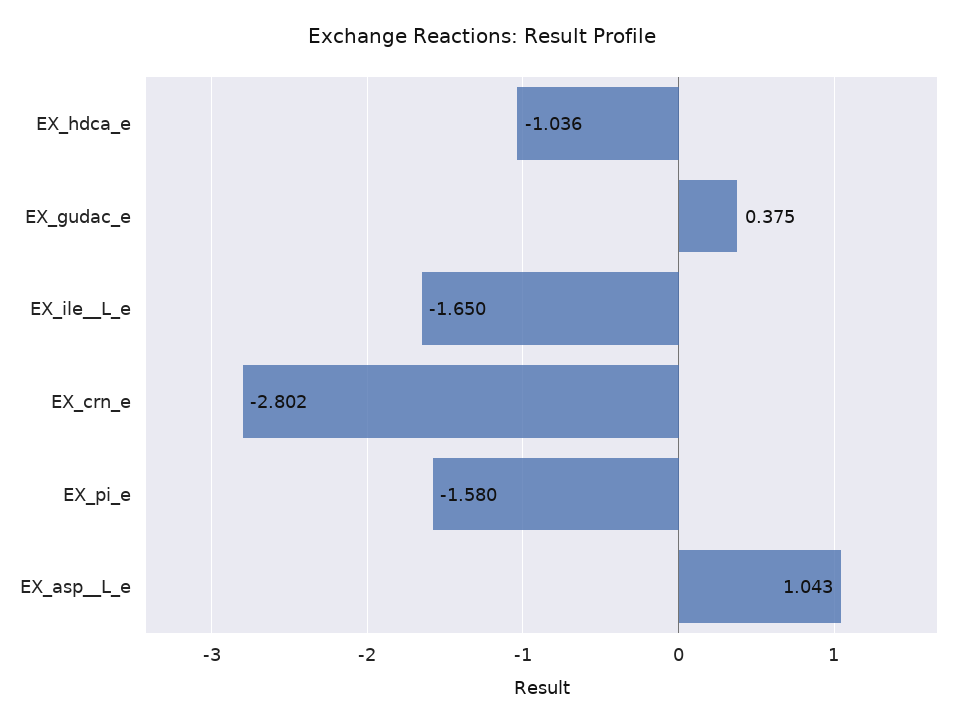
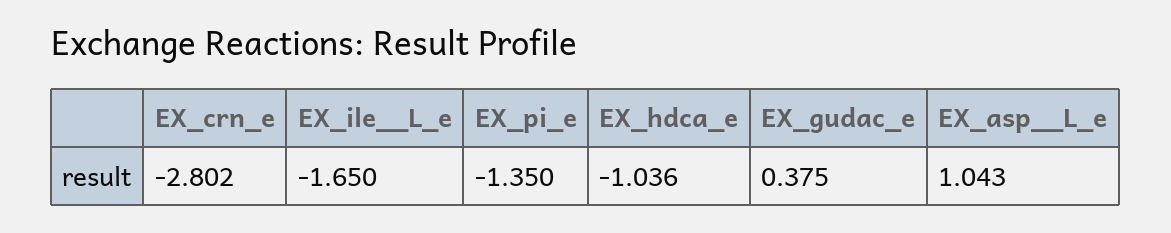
  {
    "EX_hdca_e": -1.036,
    "EX_gudac_e": 0.375,
    "EX_ile__L_e": -1.65,
    "EX_crn_e": -2.802,
-   "EX_pi_e": -1.58,
+   "EX_pi_e": -1.35,
    "EX_asp__L_e": 1.043
  }

